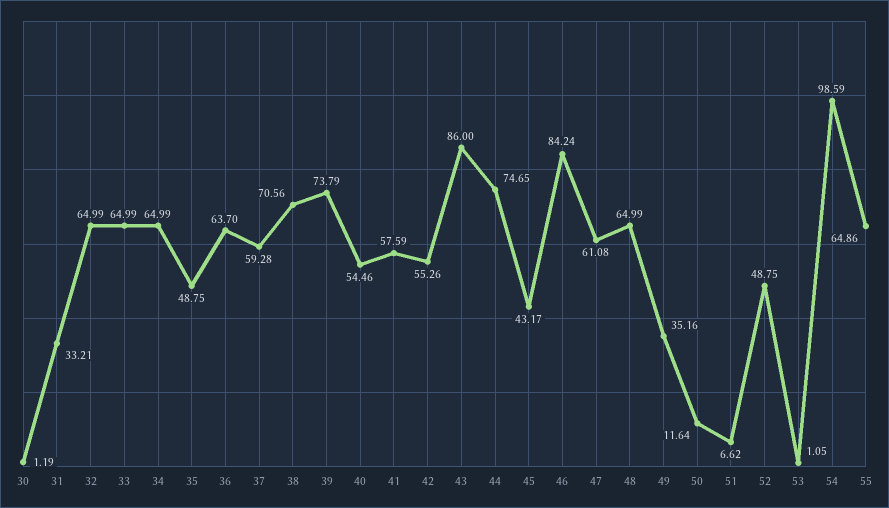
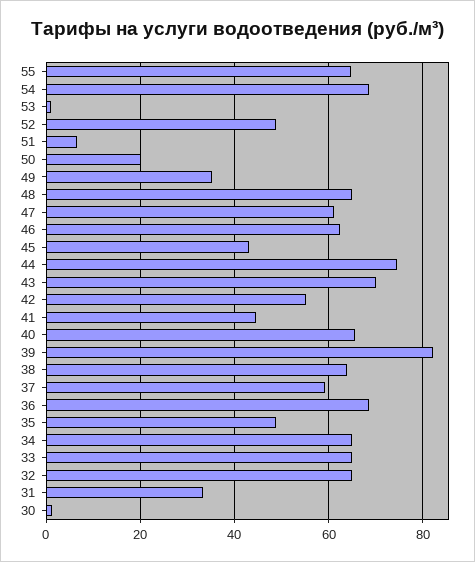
  {
    "30": 1.19,
    "31": 33.21,
    "32": 64.99,
    "33": 64.99,
    "34": 64.99,
    "35": 48.75,
-   "36": 63.7,
+   "36": 68,
    "37": 59.28,
-   "38": 70.56,
+   "38": 64,
-   "39": 73.79,
+   "39": 82,
-   "40": 54.46,
+   "40": 66,
-   "41": 57.59,
+   "41": 44,
    "42": 55.26,
-   "43": 86,
+   "43": 70,
    "44": 74.65,
    "45": 43.17,
-   "46": 84.24,
+   "46": 62,
    "47": 61.08,
    "48": 64.99,
    "49": 35.16,
-   "50": 11.64,
+   "50": 20,
    "51": 6.62,
    "52": 48.75,
    "53": 1.05,
-   "54": 98.59,
+   "54": 68,
    "55": 64.86
  }

